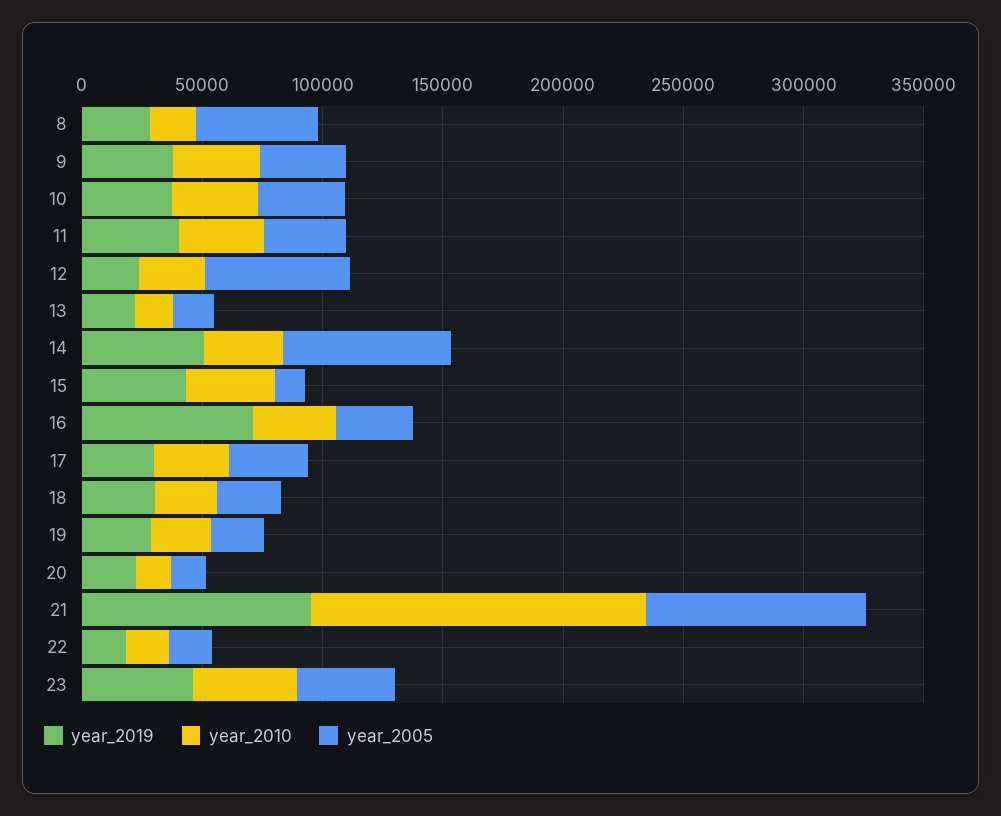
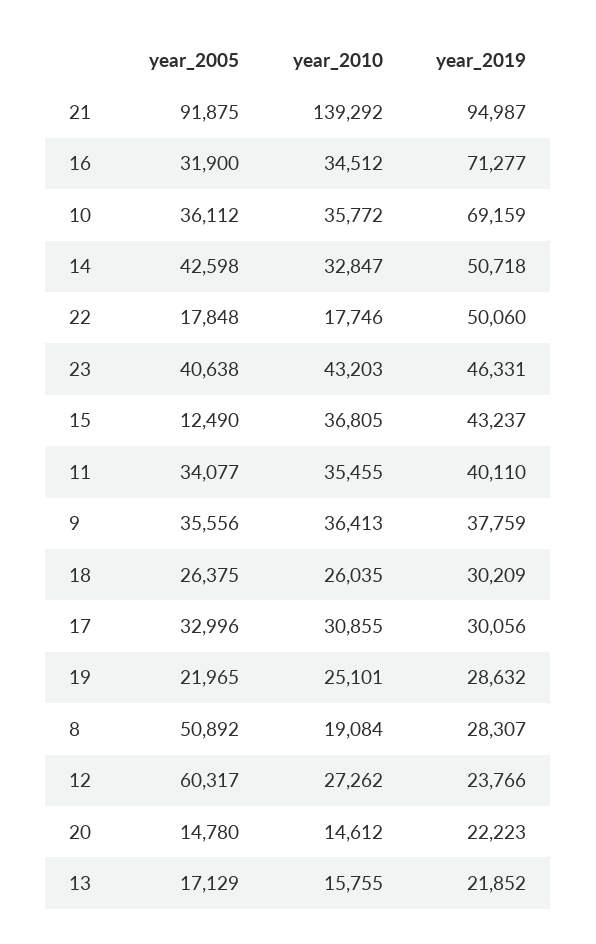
  {
    "year_2019": {
      "8": 28307,
      "9": 37759,
-     "10": 40000,
+     "10": 69159,
      "11": 40110,
      "12": 23766,
      "13": 21852,
      "14": 50718,
      "15": 43237,
      "16": 71277,
      "17": 30056,
      "18": 30209,
      "19": 28632,
      "20": 22223,
      "21": 94987,
-     "22": 20000,
+     "22": 50060,
      "23": 46331
    },
    "year_2010": {
      "8": 19084,
      "9": 36413,
      "10": 35772,
      "11": 35455,
      "12": 27262,
      "13": 15755,
      "14": 32847,
      "15": 36805,
      "16": 34512,
      "17": 30855,
      "18": 26035,
      "19": 25101,
      "20": 14612,
      "21": 139292,
      "22": 17746,
      "23": 43203
    },
    "year_2005": {
      "8": 50892,
      "9": 35556,
      "10": 36112,
      "11": 34077,
      "12": 60317,
      "13": 17129,
-     "14": 70000,
+     "14": 42598,
      "15": 12490,
      "16": 31900,
      "17": 32996,
      "18": 26375,
      "19": 21965,
      "20": 14780,
      "21": 91875,
      "22": 17848,
      "23": 40638
    }
  }

